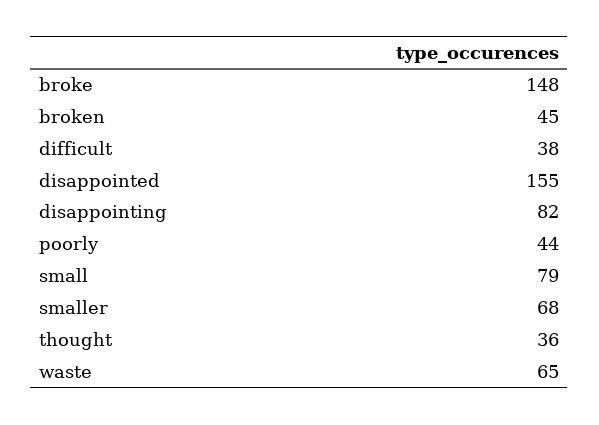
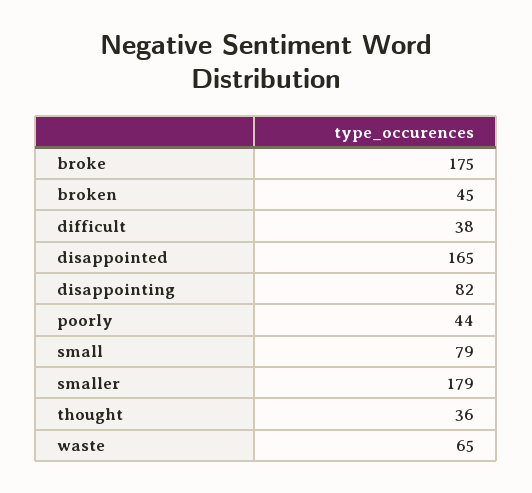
  {
-   "broke": 148,
+   "broke": 175,
    "broken": 45,
    "difficult": 38,
-   "disappointed": 155,
+   "disappointed": 165,
    "disappointing": 82,
    "poorly": 44,
    "small": 79,
-   "smaller": 68,
+   "smaller": 179,
    "thought": 36,
    "waste": 65
  }

